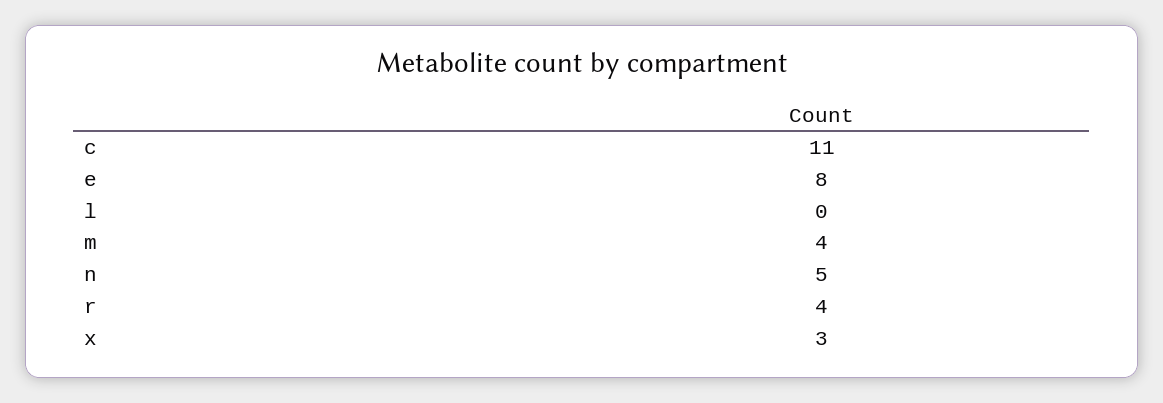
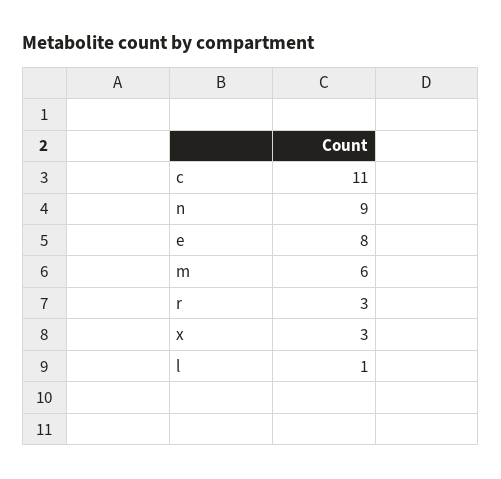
  {
    "c": 11,
    "e": 8,
-   "l": 0,
+   "l": 1,
-   "m": 4,
+   "m": 6,
-   "n": 5,
+   "n": 9,
-   "r": 4,
+   "r": 3,
    "x": 3
  }

